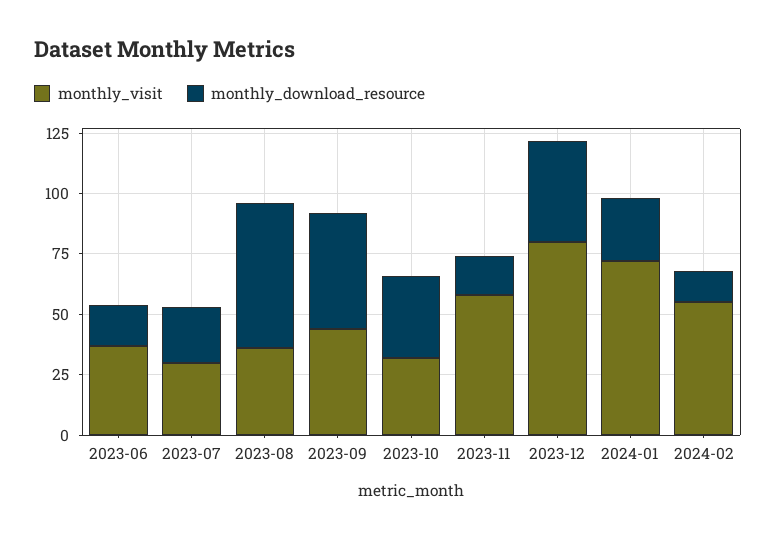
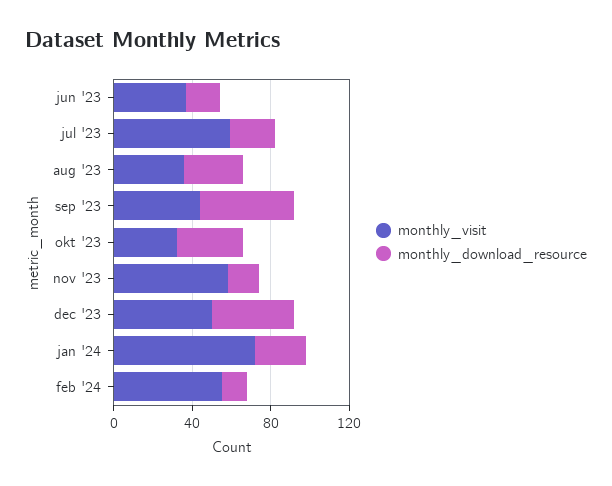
  {
    "monthly_visit": {
      "2023-06": 35,
-     "2023-07": 30,
+     "2023-07": 60,
      "2023-08": 35,
      "2023-09": 45,
      "2023-10": 30,
      "2023-11": 60,
-     "2023-12": 80,
+     "2023-12": 50,
      "2024-01": 70,
      "2024-02": 55
    },
    "monthly_download_resource": {
      "2023-06": 15,
      "2023-07": 25,
-     "2023-08": 60,
+     "2023-08": 30,
      "2023-09": 50,
      "2023-10": 35,
      "2023-11": 15,
      "2023-12": 40,
      "2024-01": 25,
      "2024-02": 15
    }
  }

